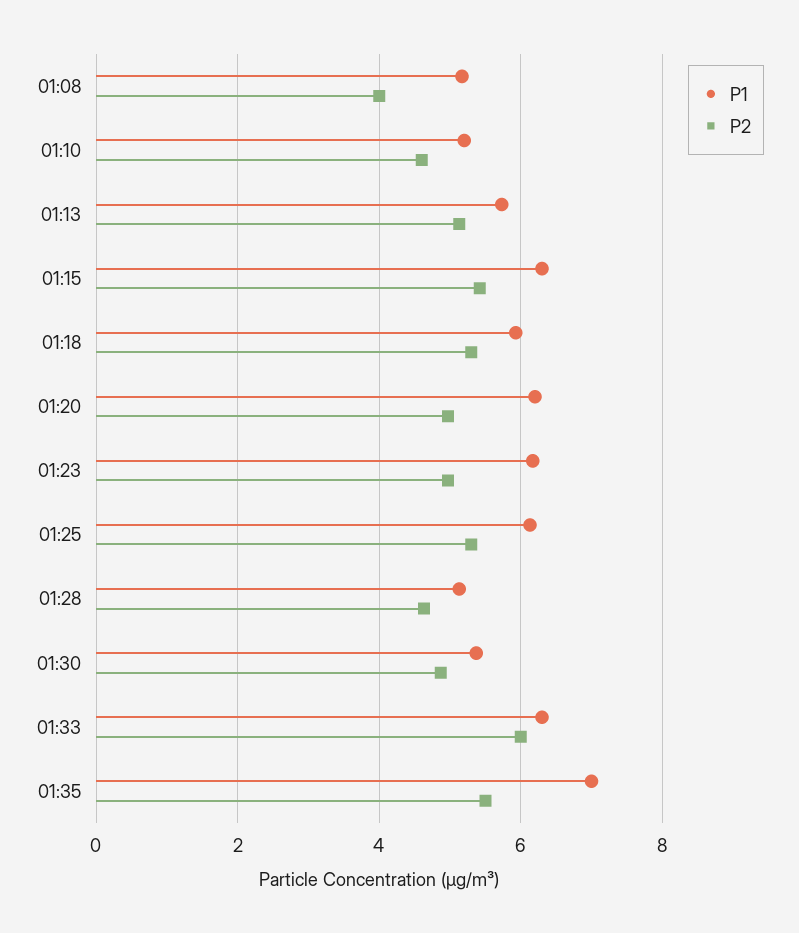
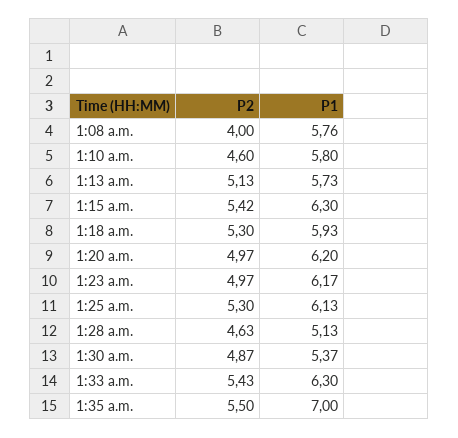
  {
    "P1": {
-     "01:08": 5.2,
+     "01:08": 5.76,
-     "01:10": 5.2,
+     "01:10": 5.8,
      "01:13": 5.73,
      "01:15": 6.3,
      "01:18": 5.93,
      "01:20": 6.2,
      "01:23": 6.17,
      "01:25": 6.13,
      "01:28": 5.13,
      "01:30": 5.37,
      "01:33": 6.3,
      "01:35": 7
    },
    "P2": {
      "01:08": 4,
      "01:10": 4.6,
      "01:13": 5.13,
      "01:15": 5.42,
      "01:18": 5.3,
      "01:20": 4.97,
      "01:23": 4.97,
      "01:25": 5.3,
      "01:28": 4.63,
      "01:30": 4.87,
-     "01:33": 6,
+     "01:33": 5.43,
      "01:35": 5.5
    }
  }

